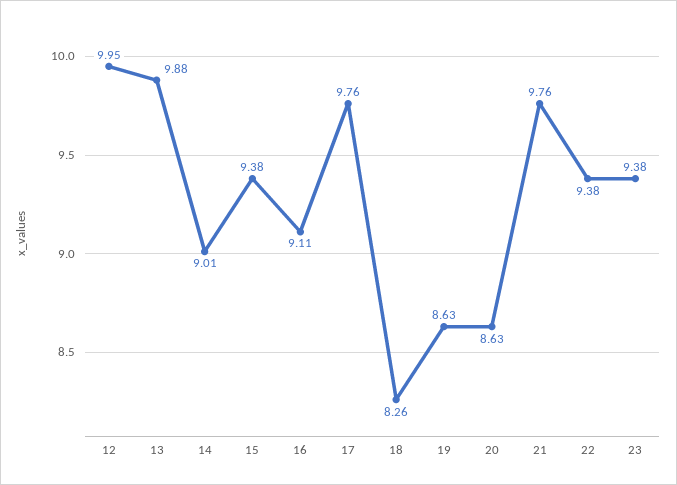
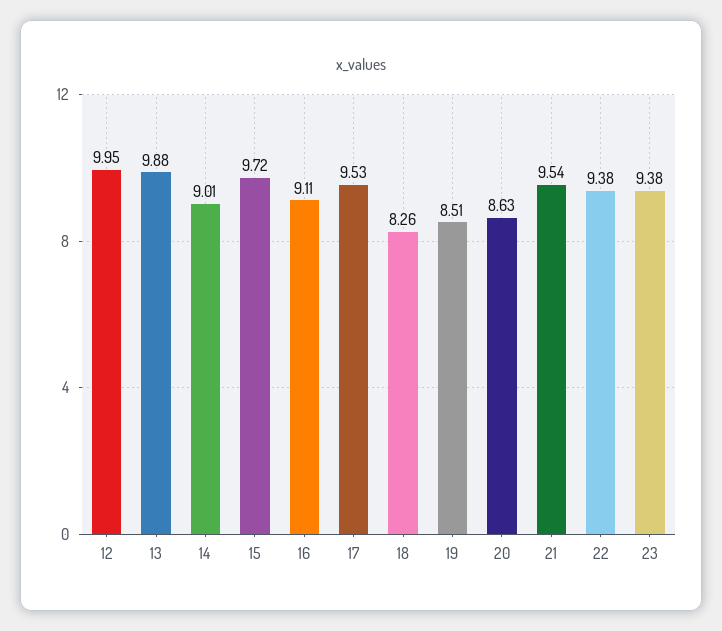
  {
    "12": 9.95,
    "13": 9.88,
    "14": 9.01,
-   "15": 9.38,
+   "15": 9.72,
    "16": 9.11,
-   "17": 9.76,
+   "17": 9.53,
    "18": 8.26,
-   "19": 8.63,
+   "19": 8.51,
    "20": 8.63,
-   "21": 9.76,
+   "21": 9.54,
    "22": 9.38,
    "23": 9.38
  }

